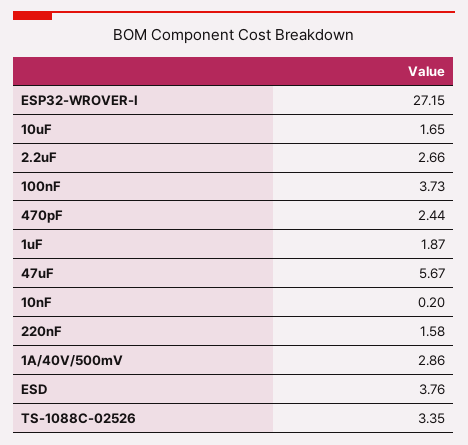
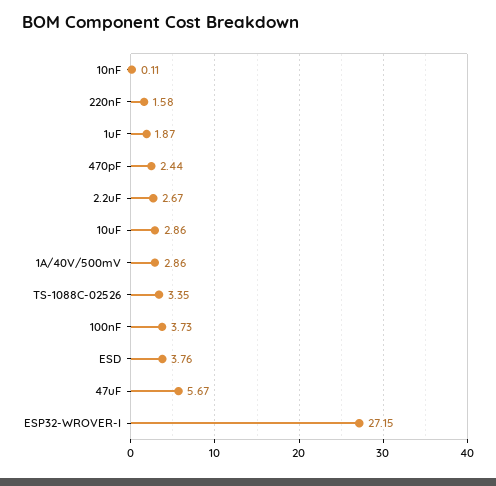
  {
    "ESP32-WROVER-I": 27.15,
-   "10uF": 1.65,
+   "10uF": 2.86,
-   "2.2uF": 2.66,
+   "2.2uF": 2.67,
    "100nF": 3.73,
    "470pF": 2.44,
    "1uF": 1.87,
    "47uF": 5.67,
-   "10nF": 0.2,
+   "10nF": 0.11,
    "220nF": 1.58,
    "1A/40V/500mV": 2.86,
    "ESD": 3.76,
    "TS-1088C-02526": 3.35
  }

